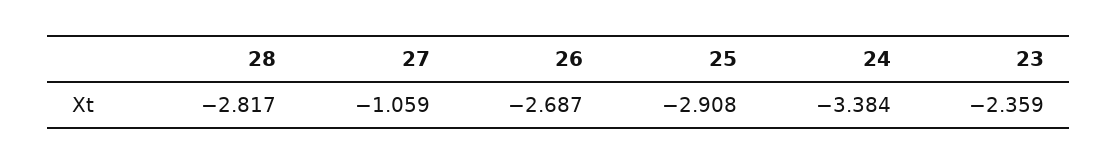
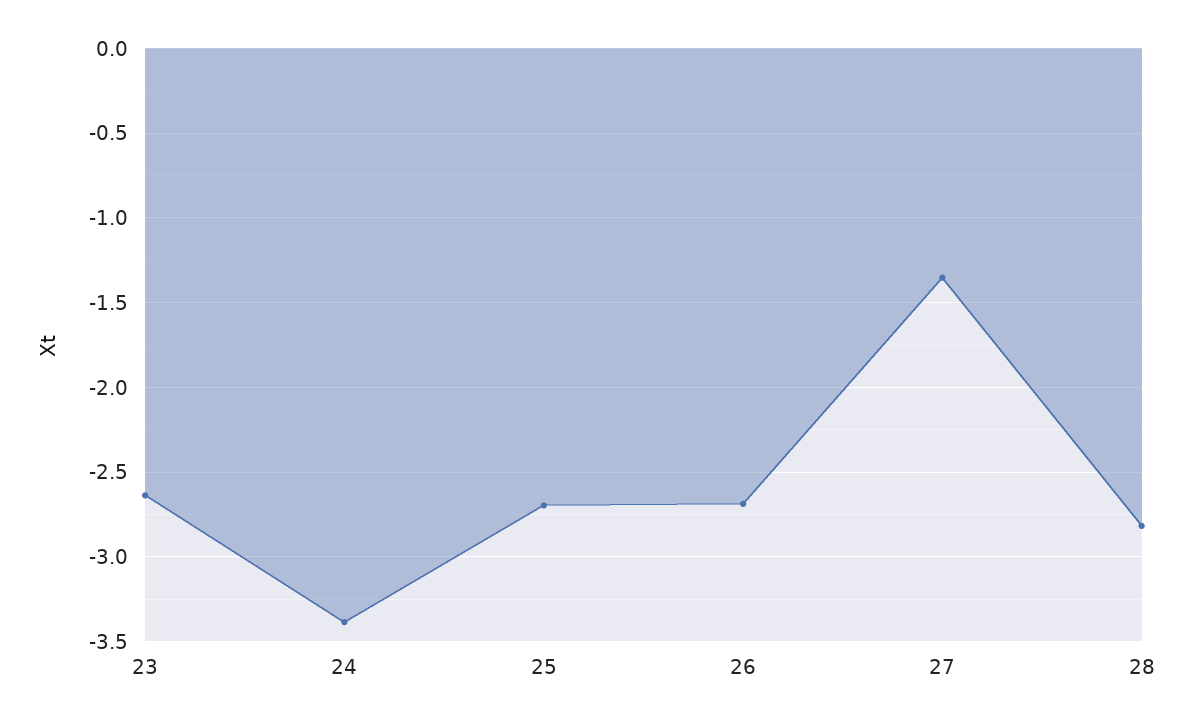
  {
    "28": -2.817,
-   "27": -1.059,
+   "27": -1.35,
    "26": -2.687,
-   "25": -2.908,
+   "25": -2.7,
    "24": -3.384,
-   "23": -2.359
+   "23": -2.65
  }

